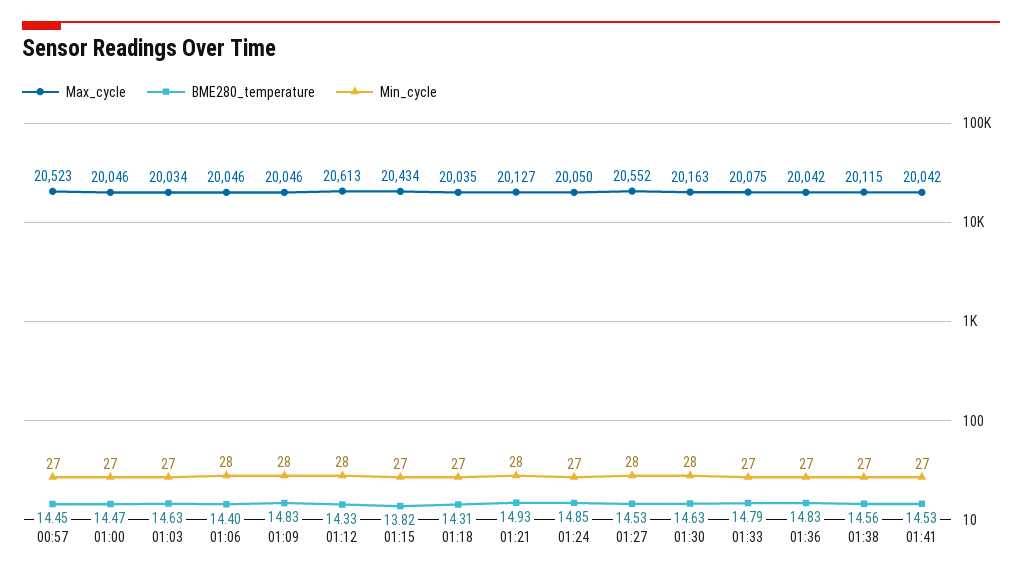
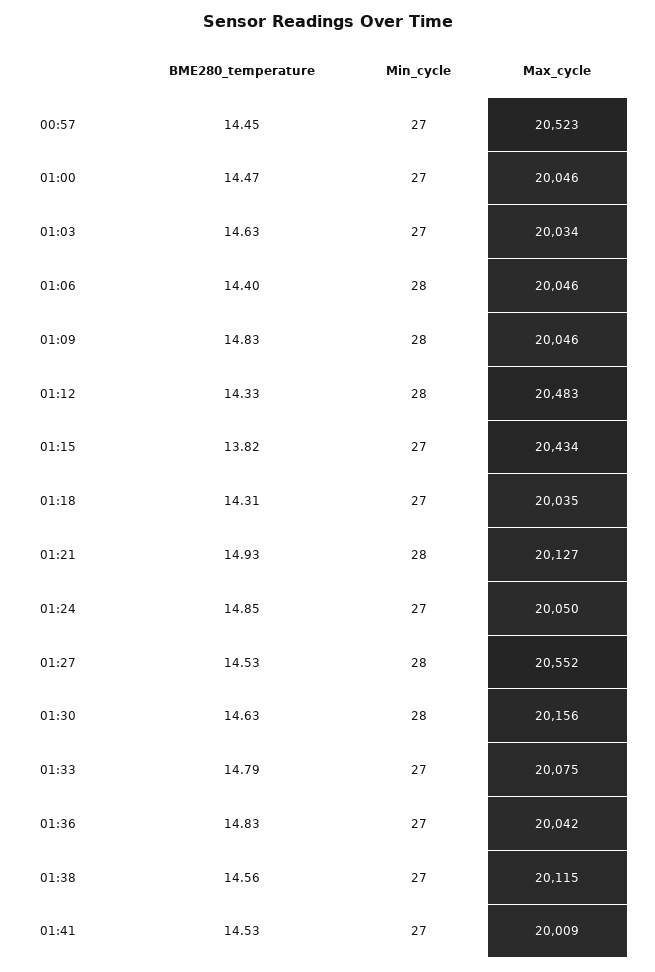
  {
    "Max_cycle": {
      "00:57": 20523,
      "01:00": 20046,
      "01:03": 20034,
      "01:06": 20046,
      "01:09": 20046,
-     "01:12": 20613,
+     "01:12": 20483,
      "01:15": 20434,
      "01:18": 20035,
      "01:21": 20127,
      "01:24": 20050,
      "01:27": 20552,
-     "01:30": 20163,
+     "01:30": 20156,
      "01:33": 20075,
      "01:36": 20042,
      "01:38": 20115,
-     "01:41": 20042
+     "01:41": 20009
    },
    "BME280_temperature": {
      "00:57": 14.45,
      "01:00": 14.47,
      "01:03": 14.63,
      "01:06": 14.4,
      "01:09": 14.83,
      "01:12": 14.33,
      "01:15": 13.82,
      "01:18": 14.31,
      "01:21": 14.93,
      "01:24": 14.85,
      "01:27": 14.53,
      "01:30": 14.63,
      "01:33": 14.79,
      "01:36": 14.83,
      "01:38": 14.56,
      "01:41": 14.53
    },
    "Min_cycle": {
      "00:57": 27,
      "01:00": 27,
      "01:03": 27,
      "01:06": 28,
      "01:09": 28,
      "01:12": 28,
      "01:15": 27,
      "01:18": 27,
      "01:21": 28,
      "01:24": 27,
      "01:27": 28,
      "01:30": 28,
      "01:33": 27,
      "01:36": 27,
      "01:38": 27,
      "01:41": 27
    }
  }

